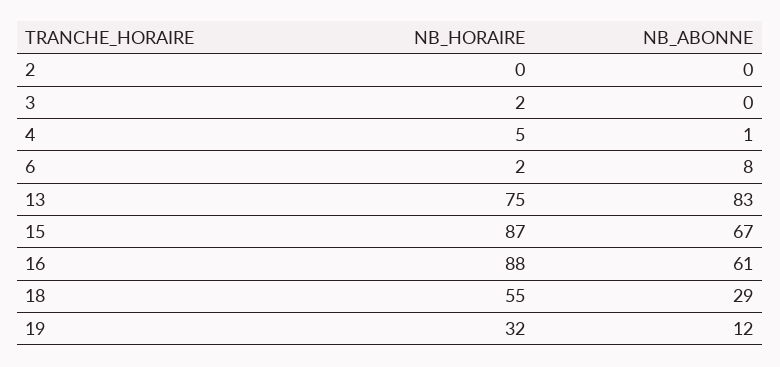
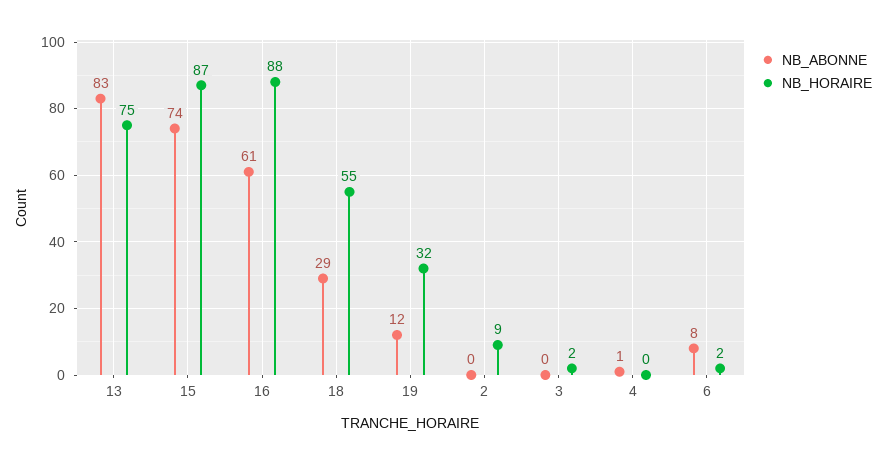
  {
    "NB_HORAIRE": {
-     "2": 0,
+     "2": 9,
      "3": 2,
-     "4": 5,
+     "4": 0,
      "6": 2,
      "13": 75,
      "15": 87,
      "16": 88,
      "18": 55,
      "19": 32
    },
    "NB_ABONNE": {
      "2": 0,
      "3": 0,
      "4": 1,
      "6": 8,
      "13": 83,
-     "15": 67,
+     "15": 74,
      "16": 61,
      "18": 29,
      "19": 12
    }
  }

